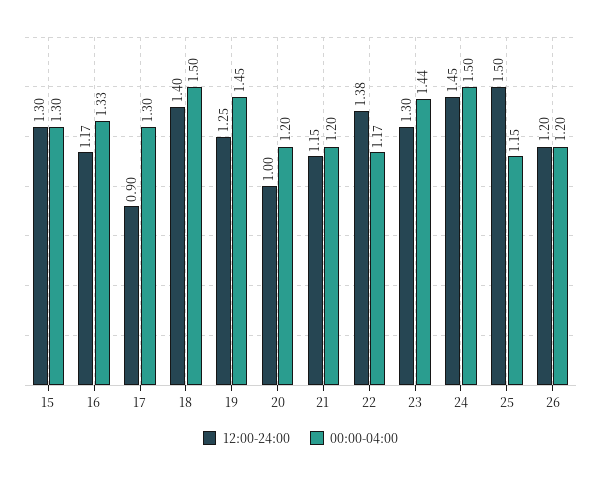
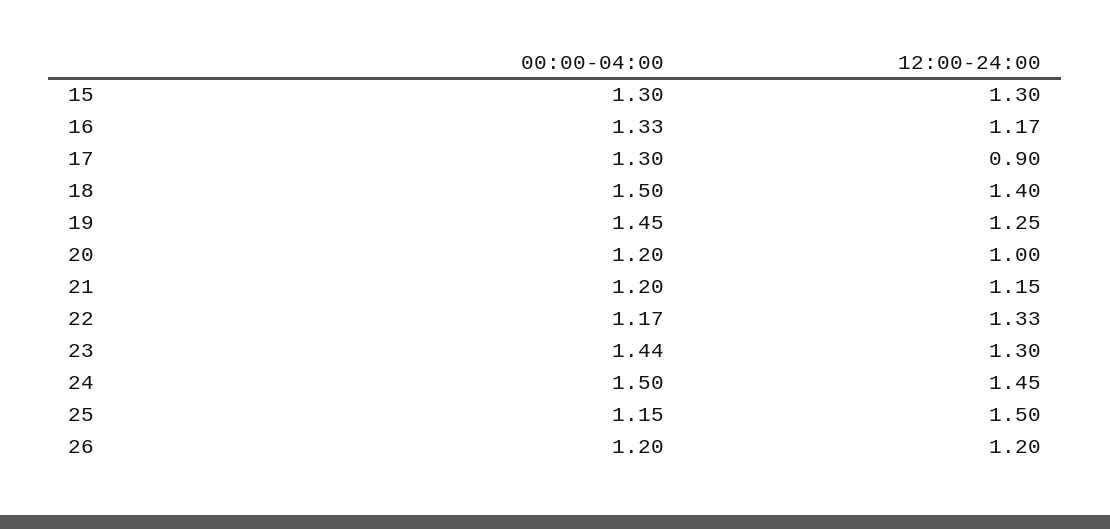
  {
    "12:00-24:00": {
      "15": 1.3,
      "16": 1.17,
      "17": 0.9,
      "18": 1.4,
      "19": 1.25,
      "20": 1,
      "21": 1.15,
-     "22": 1.38,
+     "22": 1.33,
      "23": 1.3,
      "24": 1.45,
      "25": 1.5,
      "26": 1.2
    },
    "00:00-04:00": {
      "15": 1.3,
      "16": 1.33,
      "17": 1.3,
      "18": 1.5,
      "19": 1.45,
      "20": 1.2,
      "21": 1.2,
      "22": 1.17,
      "23": 1.44,
      "24": 1.5,
      "25": 1.15,
      "26": 1.2
    }
  }

